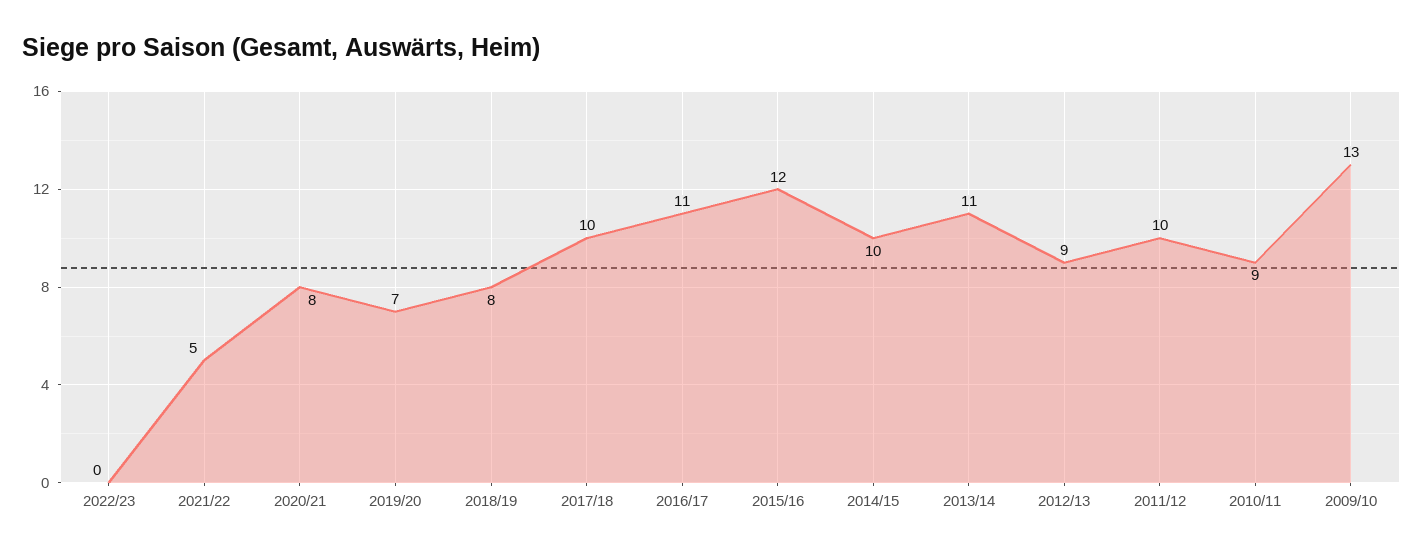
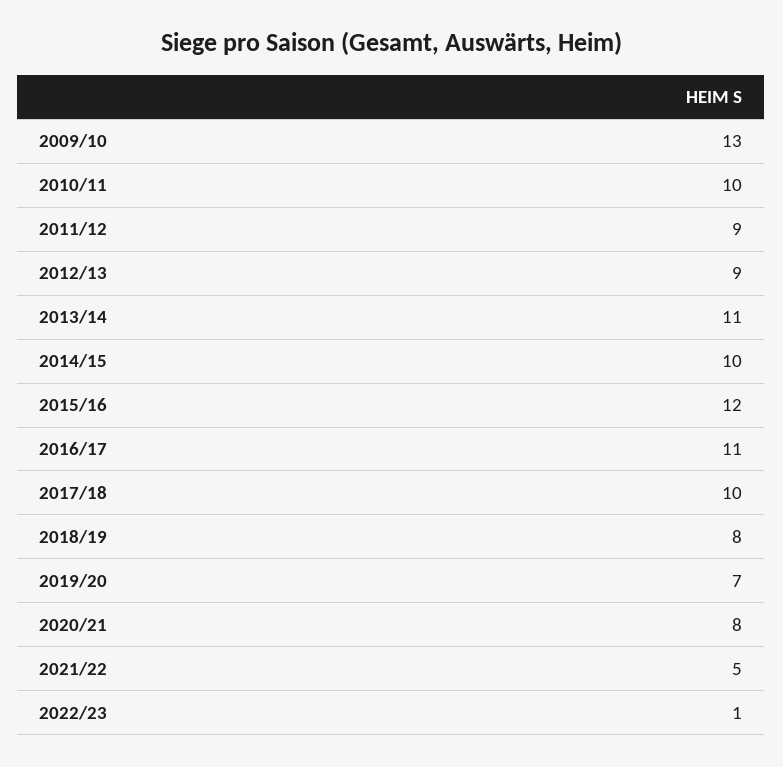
  {
-   "2022/23": 0,
+   "2022/23": 1,
    "2021/22": 5,
    "2020/21": 8,
    "2019/20": 7,
    "2018/19": 8,
    "2017/18": 10,
    "2016/17": 11,
    "2015/16": 12,
    "2014/15": 10,
    "2013/14": 11,
    "2012/13": 9,
-   "2011/12": 10,
+   "2011/12": 9,
-   "2010/11": 9,
+   "2010/11": 10,
    "2009/10": 13
  }

